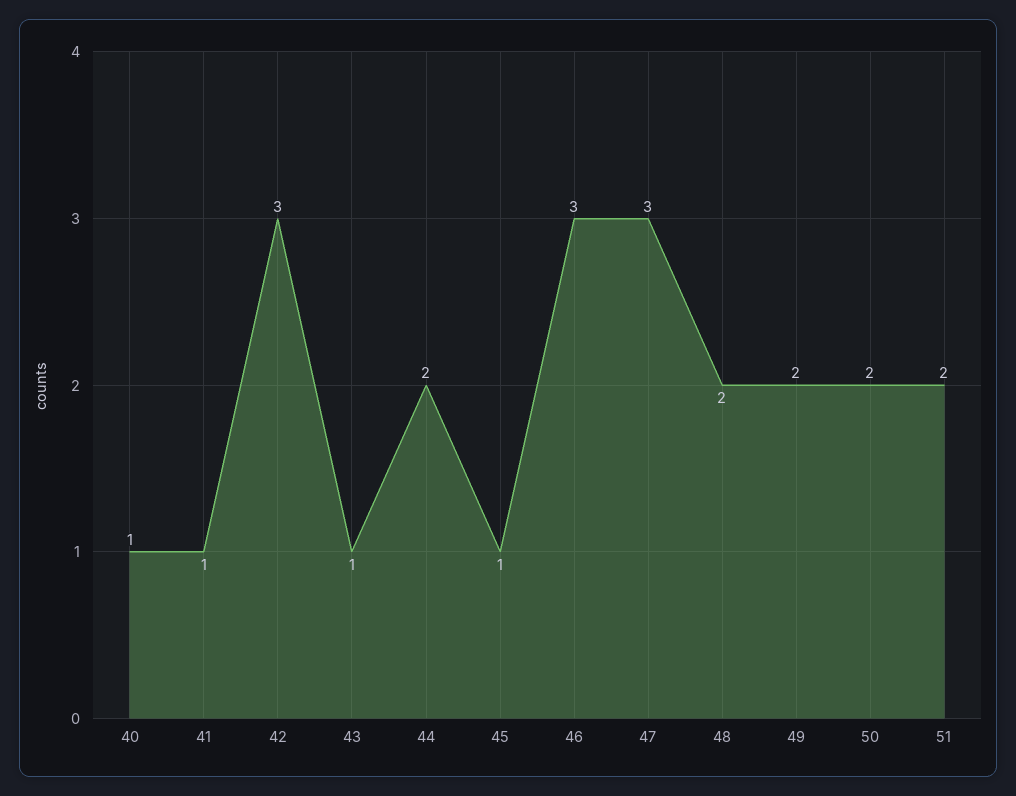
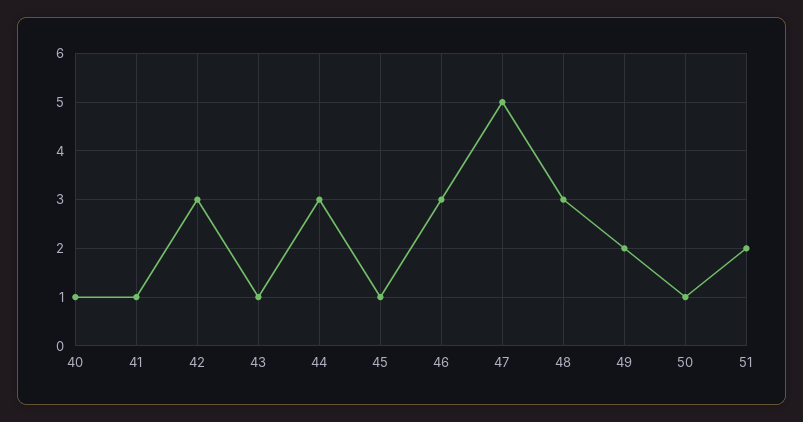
  {
    "40": 1,
    "41": 1,
    "42": 3,
    "43": 1,
-   "44": 2,
+   "44": 3,
    "45": 1,
    "46": 3,
-   "47": 3,
+   "47": 5,
-   "48": 2,
+   "48": 3,
    "49": 2,
-   "50": 2,
+   "50": 1,
    "51": 2
  }

